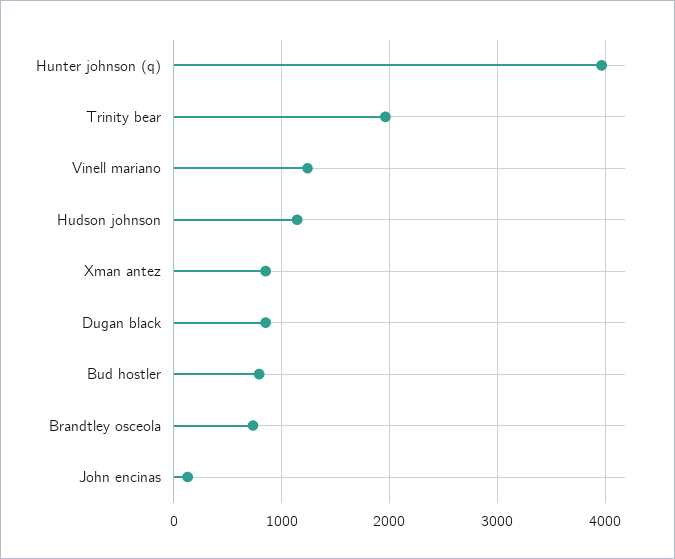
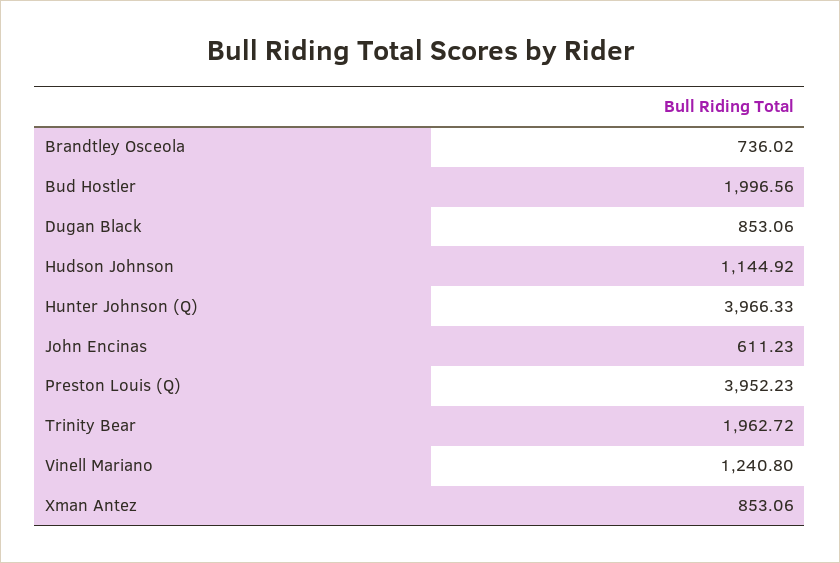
  {
    "Hunter johnson (q)": 3966.33,
    "Trinity bear": 1962.72,
    "Vinell mariano": 1240.8,
    "Hudson johnson": 1144.92,
    "Xman antez": 853.06,
    "Dugan black": 853.06,
-   "Bud hostler": 800,
+   "Bud hostler": 1996.56,
    "Brandtley osceola": 736.02,
-   "John encinas": 100
+   "John encinas": 611.23,
+   "Preston Louis (Q)": 3952.23
  }

